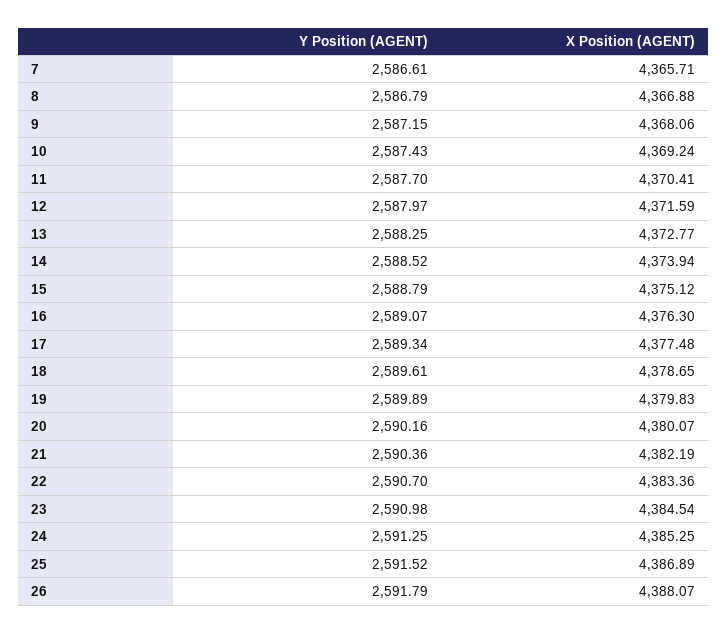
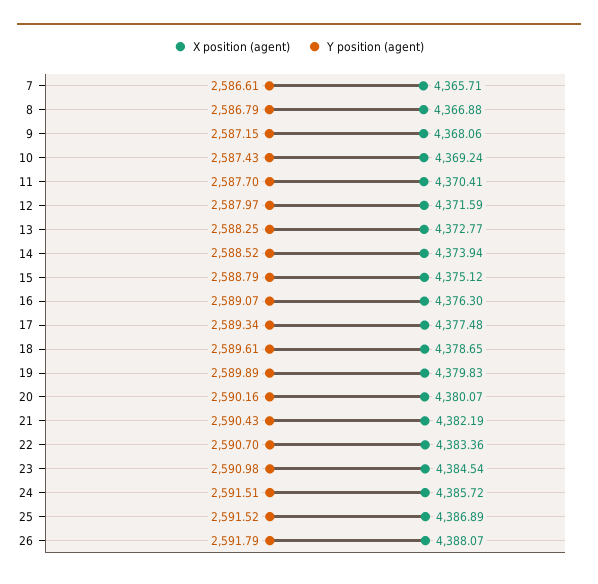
  {
    "Y Position (AGENT)": {
      "7": 2586.61,
      "8": 2586.79,
      "9": 2587.15,
      "10": 2587.43,
      "11": 2587.7,
      "12": 2587.97,
      "13": 2588.25,
      "14": 2588.52,
      "15": 2588.79,
      "16": 2589.07,
      "17": 2589.34,
      "18": 2589.61,
      "19": 2589.89,
      "20": 2590.16,
-     "21": 2590.36,
+     "21": 2590.43,
      "22": 2590.7,
      "23": 2590.98,
-     "24": 2591.25,
+     "24": 2591.51,
      "25": 2591.52,
      "26": 2591.79
    },
    "X Position (AGENT)": {
      "7": 4365.71,
      "8": 4366.88,
      "9": 4368.06,
      "10": 4369.24,
      "11": 4370.41,
      "12": 4371.59,
      "13": 4372.77,
      "14": 4373.94,
      "15": 4375.12,
      "16": 4376.3,
      "17": 4377.48,
      "18": 4378.65,
      "19": 4379.83,
      "20": 4380.07,
      "21": 4382.19,
      "22": 4383.36,
      "23": 4384.54,
-     "24": 4385.25,
+     "24": 4385.72,
      "25": 4386.89,
      "26": 4388.07
    }
  }

